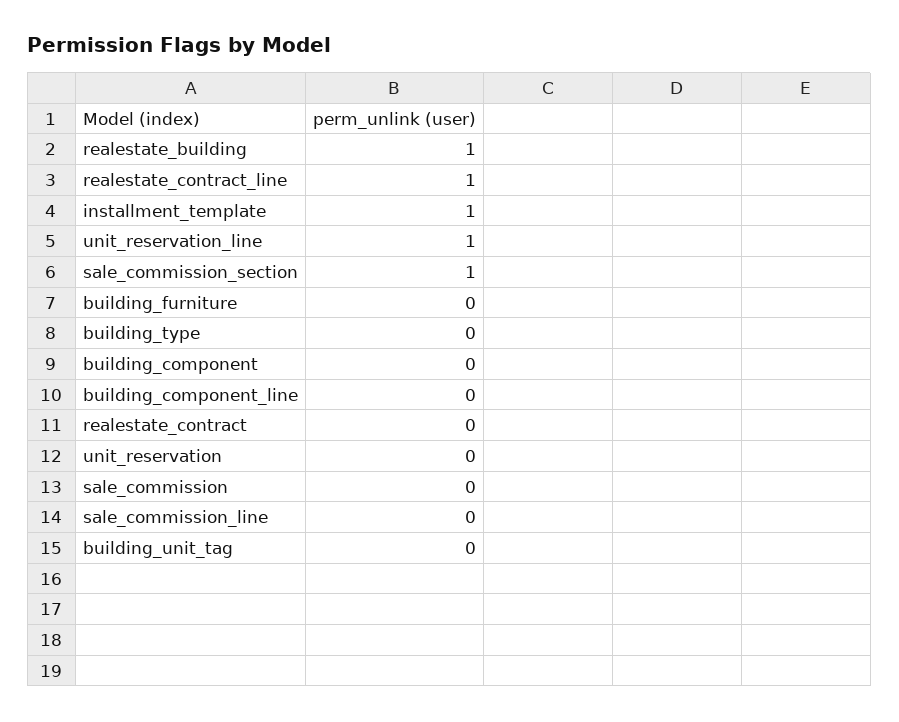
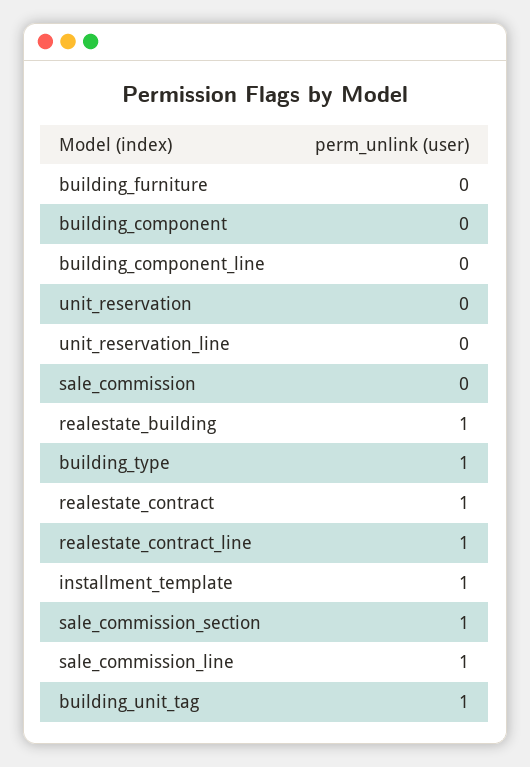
  {
    "realestate_building": 1,
    "realestate_contract_line": 1,
    "installment_template": 1,
-   "unit_reservation_line": 1,
+   "unit_reservation_line": 0,
    "sale_commission_section": 1,
    "building_furniture": 0,
-   "building_type": 0,
+   "building_type": 1,
    "building_component": 0,
    "building_component_line": 0,
-   "realestate_contract": 0,
+   "realestate_contract": 1,
    "unit_reservation": 0,
    "sale_commission": 0,
-   "sale_commission_line": 0,
+   "sale_commission_line": 1,
-   "building_unit_tag": 0
+   "building_unit_tag": 1
  }

